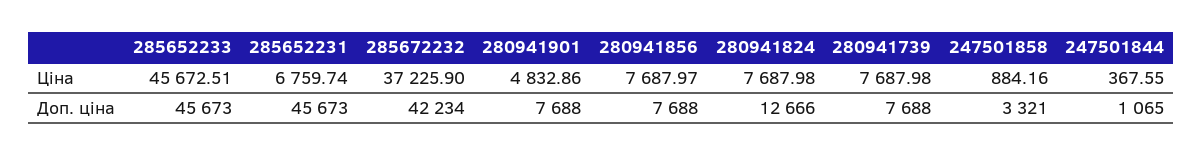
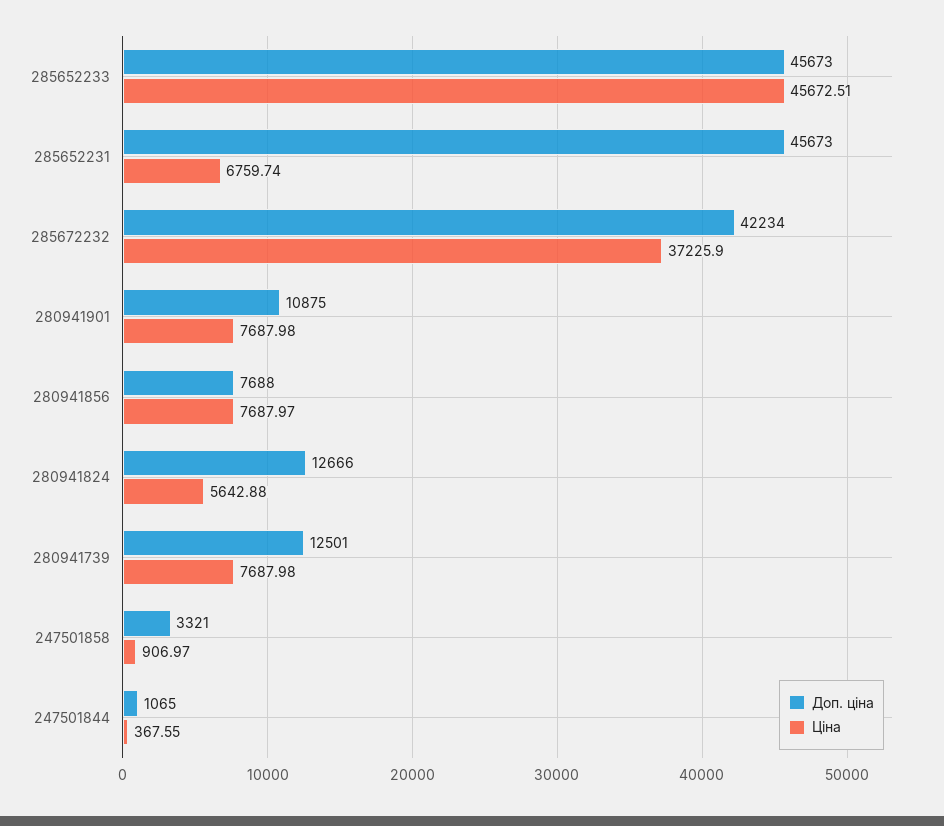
  {
    "Ціна": {
      "285652233": 45672.51,
      "285652231": 6759.74,
      "285672232": 37225.9,
-     "280941901": 4832.86,
+     "280941901": 7687.98,
      "280941856": 7687.97,
-     "280941824": 7687.98,
+     "280941824": 5642.88,
      "280941739": 7687.98,
-     "247501858": 884.16,
+     "247501858": 906.97,
      "247501844": 367.55
    },
    "Доп. ціна": {
      "285652233": 45673,
      "285652231": 45673,
      "285672232": 42234,
-     "280941901": 7688,
+     "280941901": 10875,
      "280941856": 7688,
      "280941824": 12666,
-     "280941739": 7688,
+     "280941739": 12501,
      "247501858": 3321,
      "247501844": 1065
    }
  }

